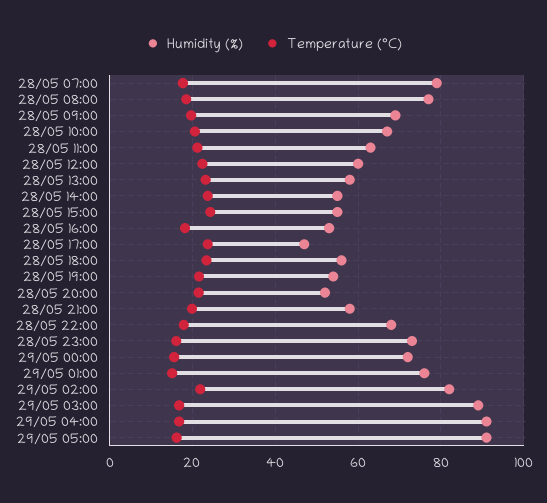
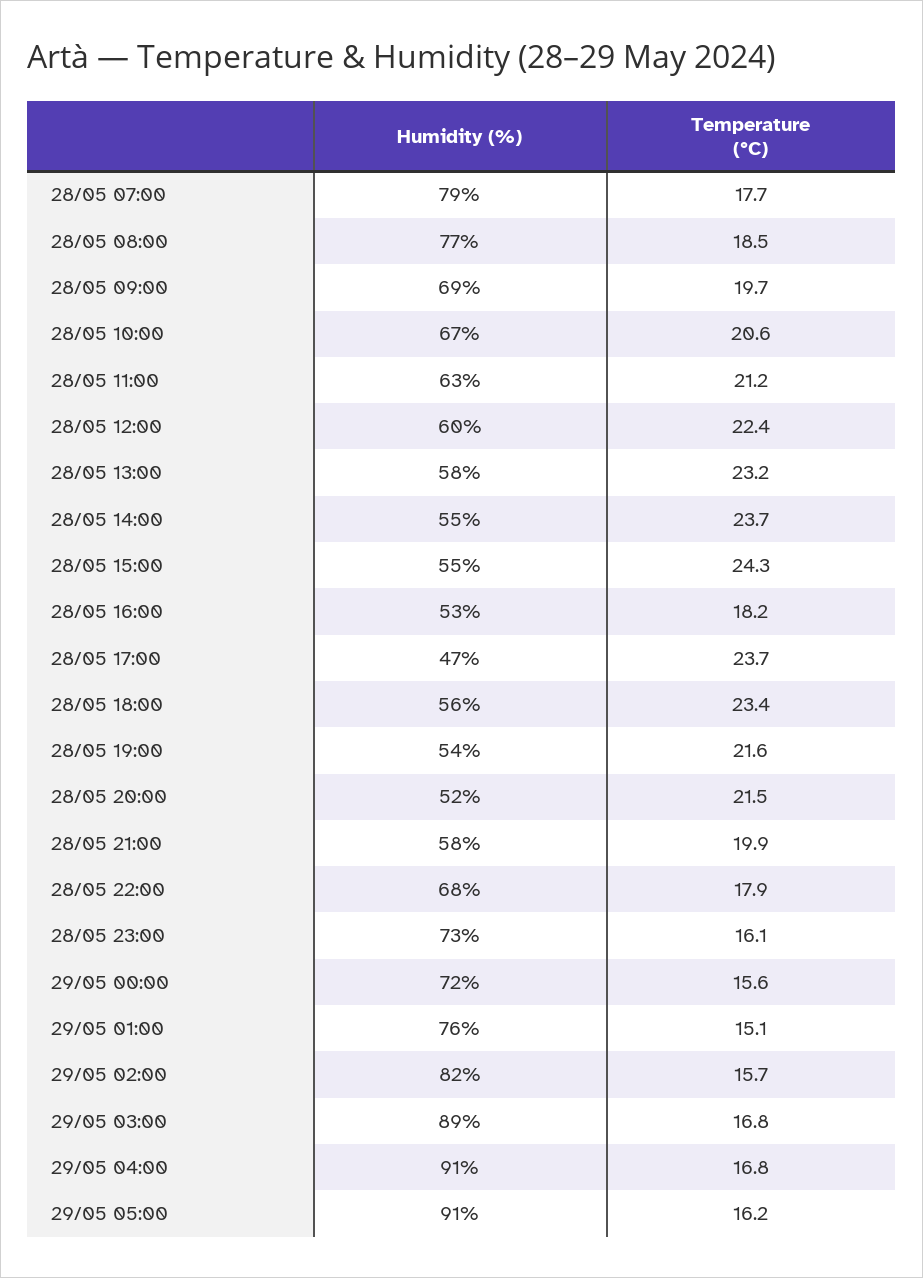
  {
    "Humidity (%)": {
      "28/05 07:00": 79,
      "28/05 08:00": 77,
      "28/05 09:00": 69,
      "28/05 10:00": 67,
      "28/05 11:00": 63,
      "28/05 12:00": 60,
      "28/05 13:00": 58,
      "28/05 14:00": 55,
      "28/05 15:00": 55,
      "28/05 16:00": 53,
      "28/05 17:00": 47,
      "28/05 18:00": 56,
      "28/05 19:00": 54,
      "28/05 20:00": 52,
      "28/05 21:00": 58,
      "28/05 22:00": 68,
      "28/05 23:00": 73,
      "29/05 00:00": 72,
      "29/05 01:00": 76,
      "29/05 02:00": 82,
      "29/05 03:00": 89,
      "29/05 04:00": 91,
      "29/05 05:00": 91
    },
    "Temperature (°C)": {
      "28/05 07:00": 17.7,
      "28/05 08:00": 18.5,
      "28/05 09:00": 19.7,
      "28/05 10:00": 20.6,
      "28/05 11:00": 21.2,
      "28/05 12:00": 22.4,
      "28/05 13:00": 23.2,
      "28/05 14:00": 23.7,
      "28/05 15:00": 24.3,
      "28/05 16:00": 18.2,
      "28/05 17:00": 23.7,
      "28/05 18:00": 23.4,
      "28/05 19:00": 21.6,
      "28/05 20:00": 21.5,
      "28/05 21:00": 19.9,
      "28/05 22:00": 17.9,
      "28/05 23:00": 16.1,
      "29/05 00:00": 15.6,
      "29/05 01:00": 15.1,
-     "29/05 02:00": 22,
+     "29/05 02:00": 15.7,
      "29/05 03:00": 16.8,
      "29/05 04:00": 16.8,
      "29/05 05:00": 16.2
    }
  }

